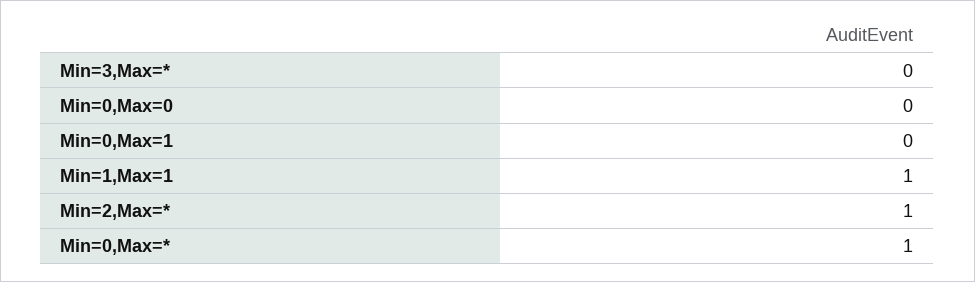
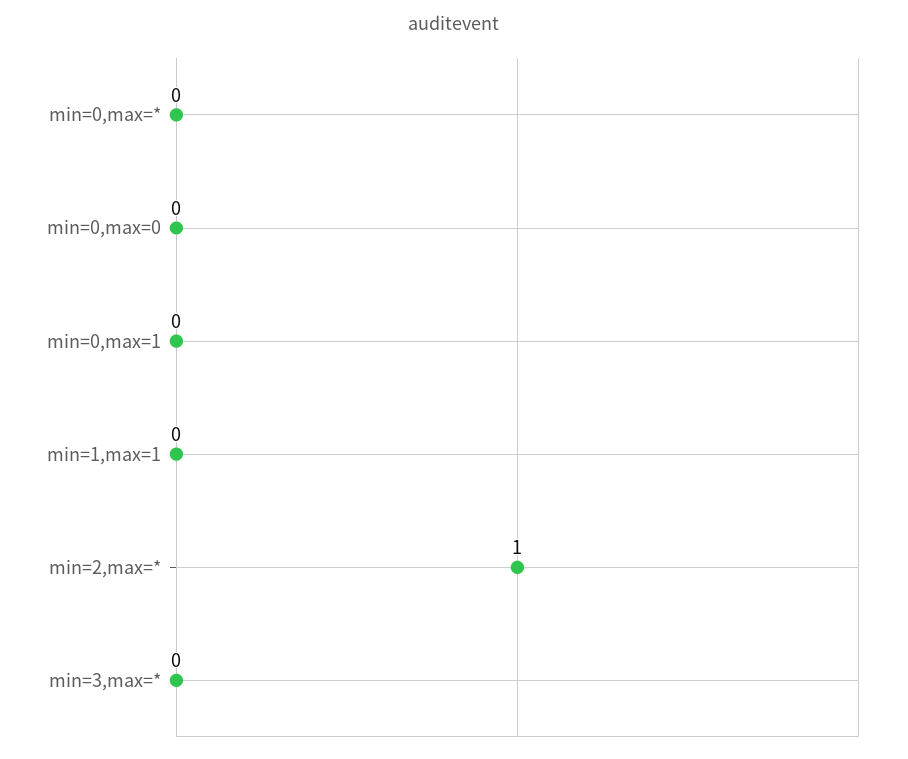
  {
    "Min=3,Max=*": 0,
    "Min=0,Max=0": 0,
    "Min=0,Max=1": 0,
-   "Min=1,Max=1": 1,
+   "Min=1,Max=1": 0,
    "Min=2,Max=*": 1,
-   "Min=0,Max=*": 1
+   "Min=0,Max=*": 0
  }

